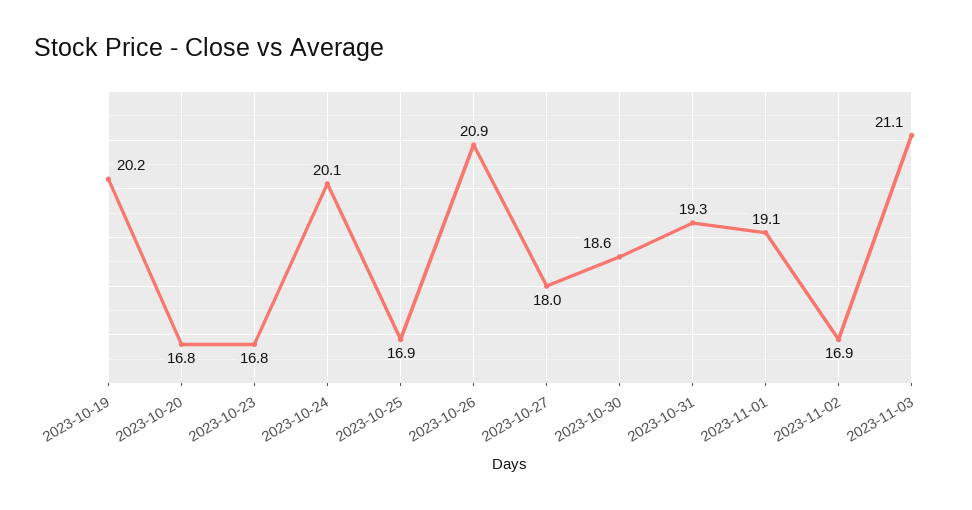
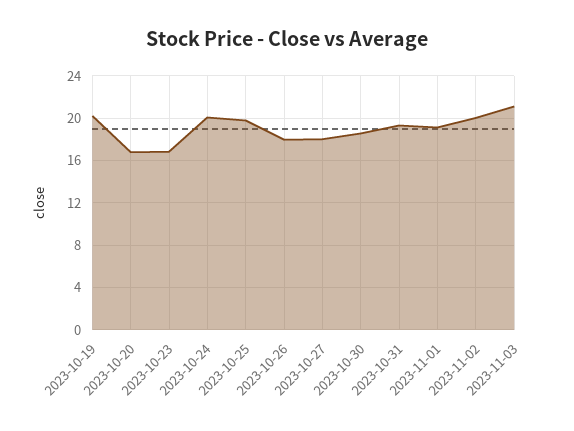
  {
    "2023-10-19": 20.2,
    "2023-10-20": 16.8,
    "2023-10-23": 16.8,
    "2023-10-24": 20.1,
-   "2023-10-25": 16.9,
+   "2023-10-25": 20,
-   "2023-10-26": 20.9,
+   "2023-10-26": 18,
    "2023-10-27": 18,
    "2023-10-30": 18.6,
    "2023-10-31": 19.3,
    "2023-11-01": 19.1,
-   "2023-11-02": 16.9,
+   "2023-11-02": 20,
    "2023-11-03": 21.1
  }

